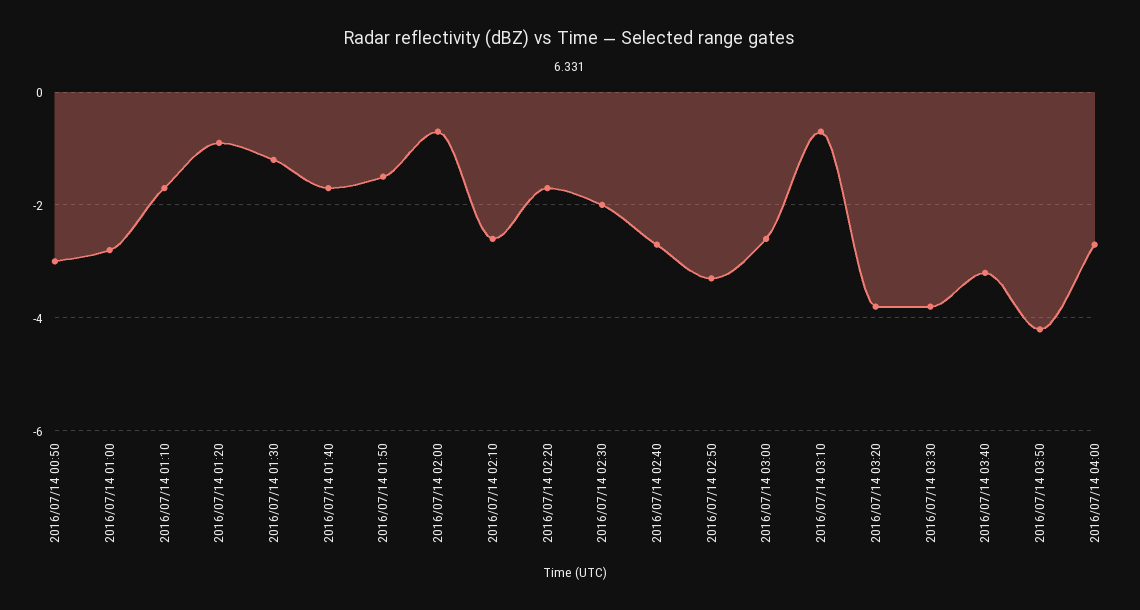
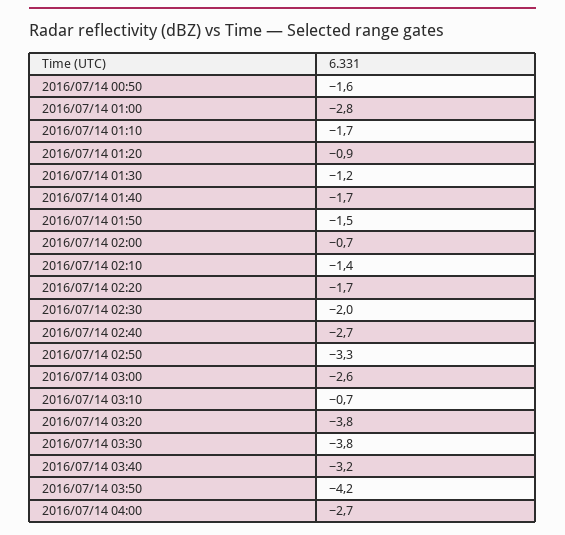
  {
-   "2016/07/14 00:50": -3,
+   "2016/07/14 00:50": -1.6,
    "2016/07/14 01:00": -2.8,
    "2016/07/14 01:10": -1.7,
    "2016/07/14 01:20": -0.9,
    "2016/07/14 01:30": -1.2,
    "2016/07/14 01:40": -1.7,
    "2016/07/14 01:50": -1.5,
    "2016/07/14 02:00": -0.7,
-   "2016/07/14 02:10": -2.5,
+   "2016/07/14 02:10": -1.4,
    "2016/07/14 02:20": -1.7,
    "2016/07/14 02:30": -2,
    "2016/07/14 02:40": -2.7,
    "2016/07/14 02:50": -3.3,
    "2016/07/14 03:00": -2.6,
    "2016/07/14 03:10": -0.7,
    "2016/07/14 03:20": -3.8,
    "2016/07/14 03:30": -3.8,
    "2016/07/14 03:40": -3.2,
    "2016/07/14 03:50": -4.2,
    "2016/07/14 04:00": -2.7
  }

